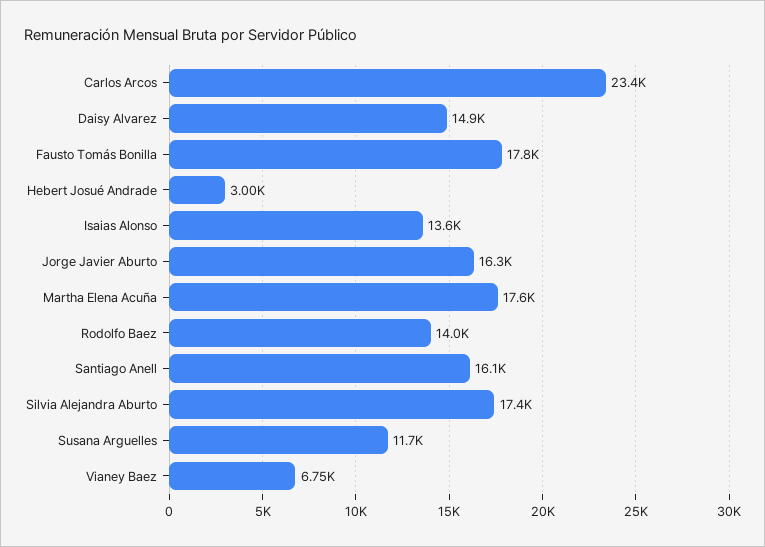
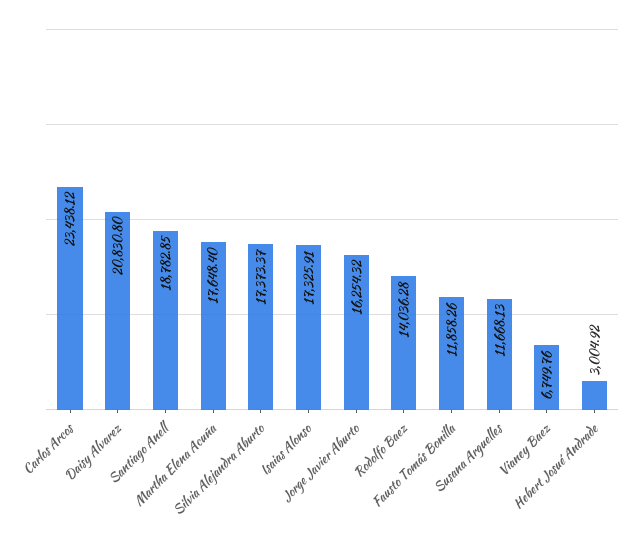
  {
    "Carlos Arcos": 23438.12,
-   "Daisy Alvarez": 14900,
+   "Daisy Alvarez": 20830.8,
-   "Fausto Tomás Bonilla": 17800,
+   "Fausto Tomás Bonilla": 11858.26,
    "Hebert Josué Andrade": 3004.92,
-   "Isaias Alonso": 13600,
+   "Isaias Alonso": 17325.91,
    "Jorge Javier Aburto": 16254.32,
    "Martha Elena Acuña": 17648.4,
    "Rodolfo Baez": 14036.28,
-   "Santiago Anell": 16100,
+   "Santiago Anell": 18782.85,
    "Silvia Alejandra Aburto": 17373.37,
    "Susana Arguelles": 11668.13,
    "Vianey Baez": 6749.76
  }

